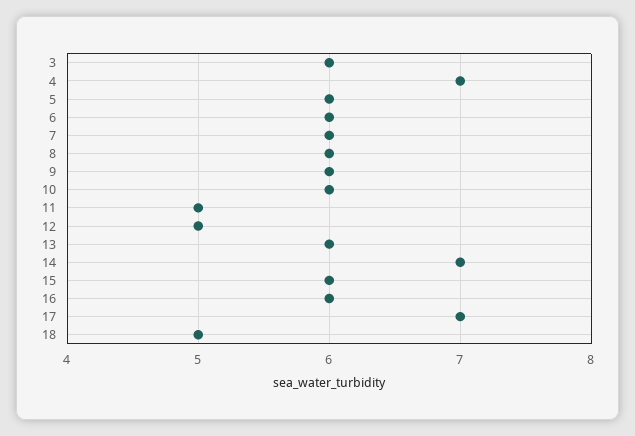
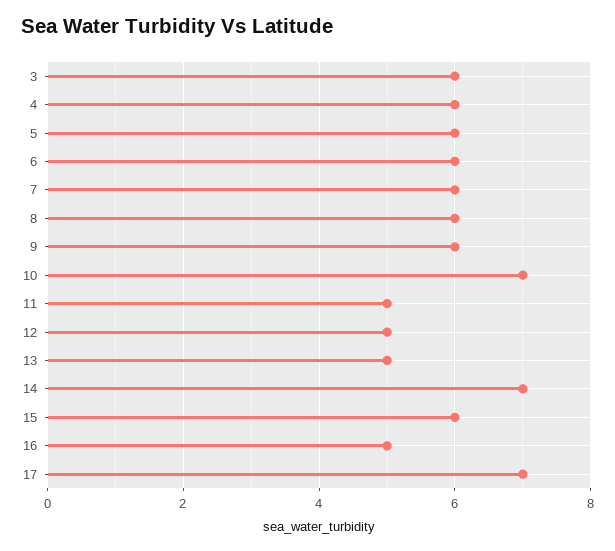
  {
    "3": 6,
-   "4": 7,
+   "4": 6,
    "5": 6,
    "6": 6,
    "7": 6,
    "8": 6,
    "9": 6,
-   "10": 6,
+   "10": 7,
    "11": 5,
    "12": 5,
-   "13": 6,
+   "13": 5,
    "14": 7,
    "15": 6,
-   "16": 6,
+   "16": 5,
-   "17": 7,
+   "17": 7
-   "18": 5
  }

